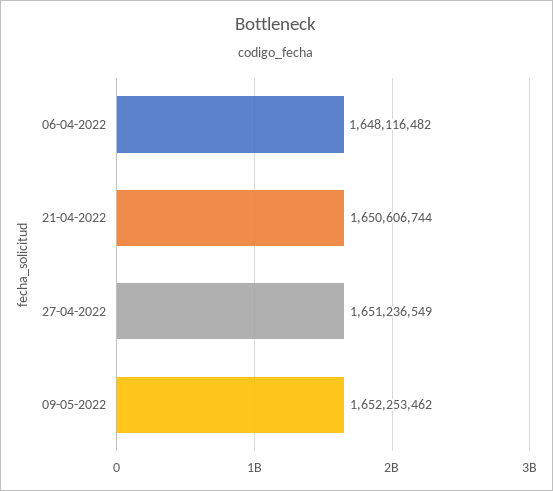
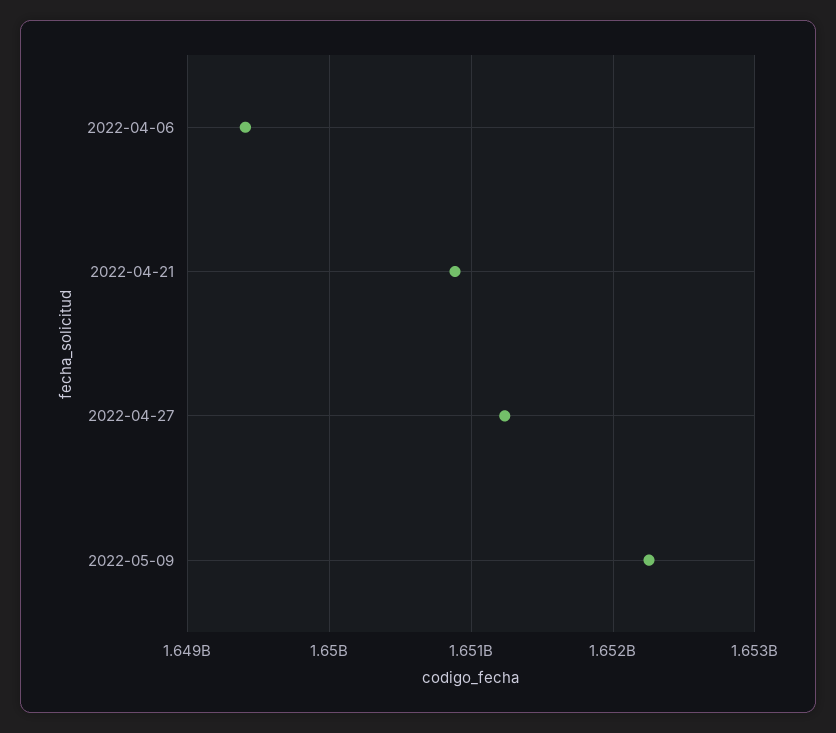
  {
-   "06-04-2022": 1648116482,
+   "06-04-2022": 1649400000,
-   "21-04-2022": 1650606744,
+   "21-04-2022": 1650900000,
    "27-04-2022": 1651236549,
    "09-05-2022": 1652253462
  }

